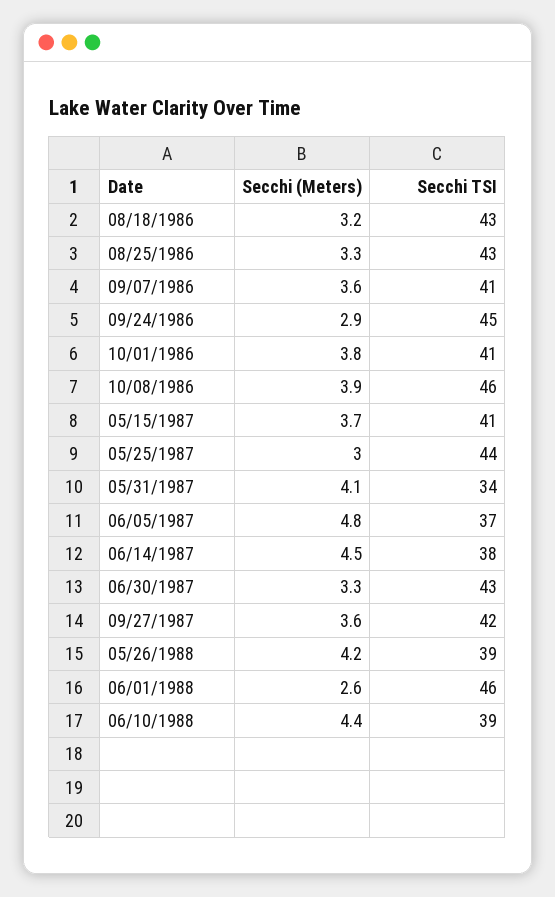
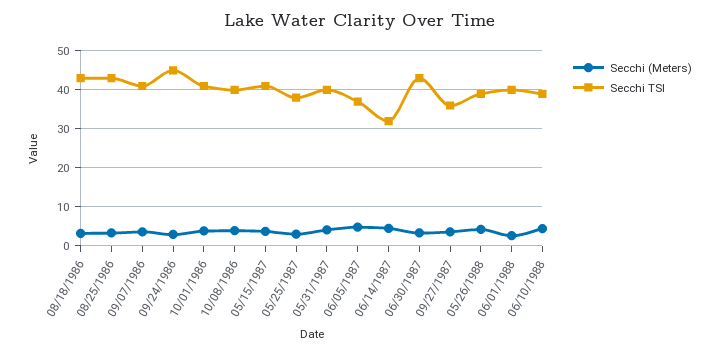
  {
    "Secchi (Meters)": {
      "08/18/1986": 3.2,
      "08/25/1986": 3.3,
      "09/07/1986": 3.6,
      "09/24/1986": 2.9,
      "10/01/1986": 3.8,
      "10/08/1986": 3.9,
      "05/15/1987": 3.7,
      "05/25/1987": 3,
      "05/31/1987": 4.1,
      "06/05/1987": 4.8,
      "06/14/1987": 4.5,
      "06/30/1987": 3.3,
      "09/27/1987": 3.6,
      "05/26/1988": 4.2,
      "06/01/1988": 2.6,
      "06/10/1988": 4.4
    },
    "Secchi TSI": {
      "08/18/1986": 43,
      "08/25/1986": 43,
      "09/07/1986": 41,
      "09/24/1986": 45,
      "10/01/1986": 41,
-     "10/08/1986": 46,
+     "10/08/1986": 40,
      "05/15/1987": 41,
-     "05/25/1987": 44,
+     "05/25/1987": 38,
-     "05/31/1987": 34,
+     "05/31/1987": 40,
      "06/05/1987": 37,
-     "06/14/1987": 38,
+     "06/14/1987": 32,
      "06/30/1987": 43,
-     "09/27/1987": 42,
+     "09/27/1987": 36,
      "05/26/1988": 39,
-     "06/01/1988": 46,
+     "06/01/1988": 40,
      "06/10/1988": 39
    }
  }

